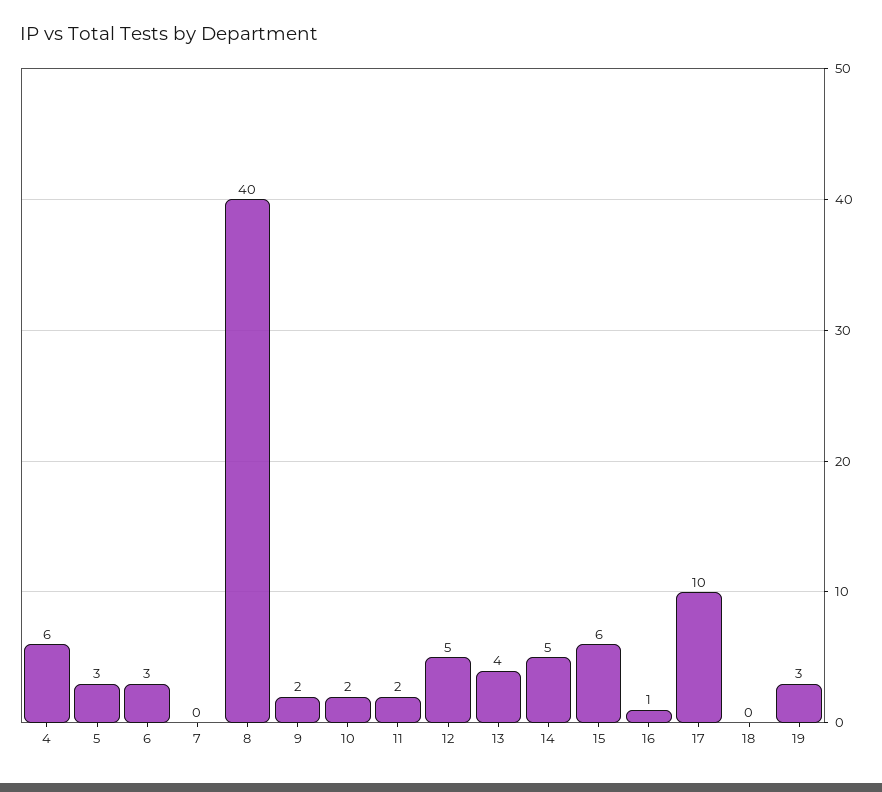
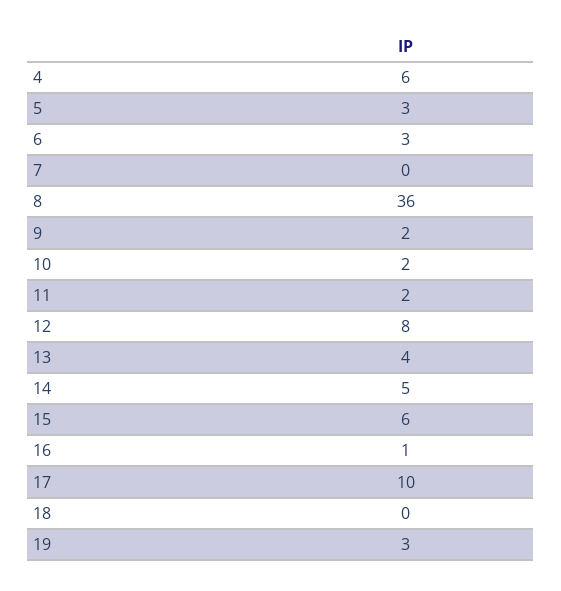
  {
    "4": 6,
    "5": 3,
    "6": 3,
    "7": 0,
-   "8": 40,
+   "8": 36,
    "9": 2,
    "10": 2,
    "11": 2,
-   "12": 5,
+   "12": 8,
    "13": 4,
    "14": 5,
    "15": 6,
    "16": 1,
    "17": 10,
    "18": 0,
    "19": 3
  }

